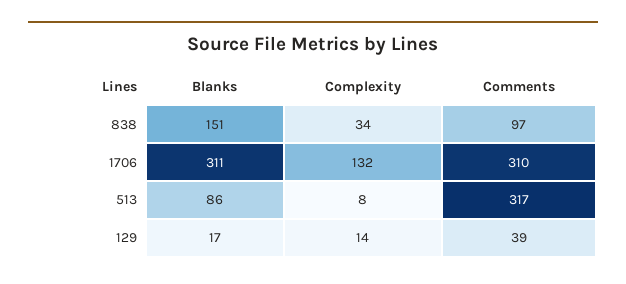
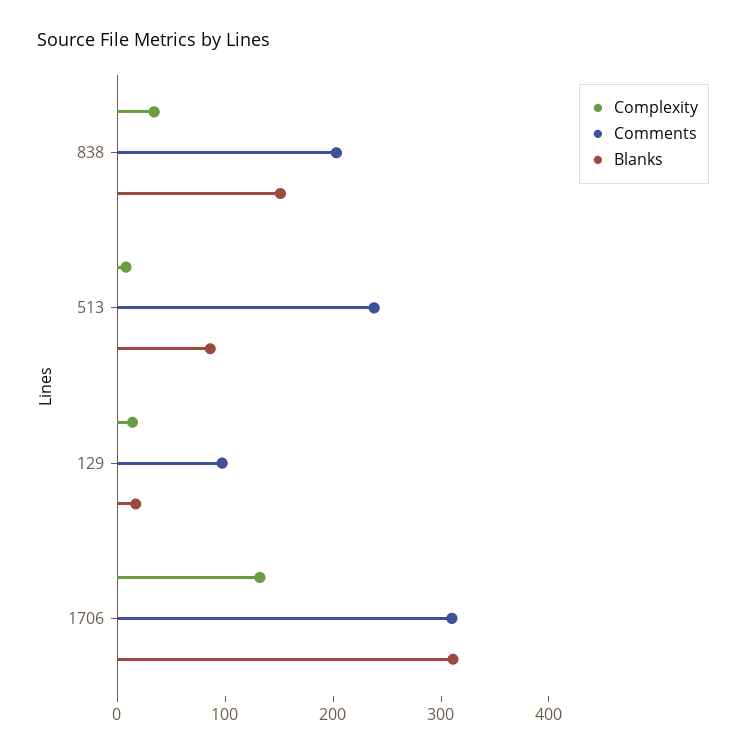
  {
    "Blanks": {
      "838": 151,
      "1706": 311,
      "513": 86,
      "129": 17
    },
    "Complexity": {
      "838": 34,
      "1706": 132,
      "513": 8,
      "129": 14
    },
    "Comments": {
-     "838": 97,
+     "838": 200,
      "1706": 310,
-     "513": 317,
+     "513": 240,
-     "129": 39
+     "129": 100
    }
  }

